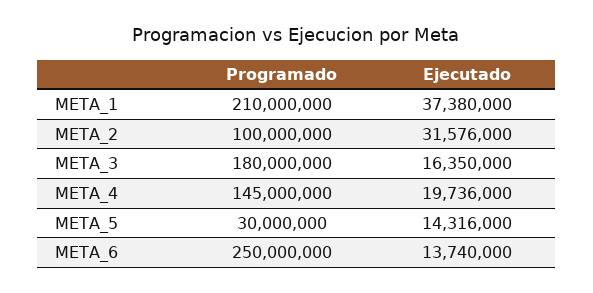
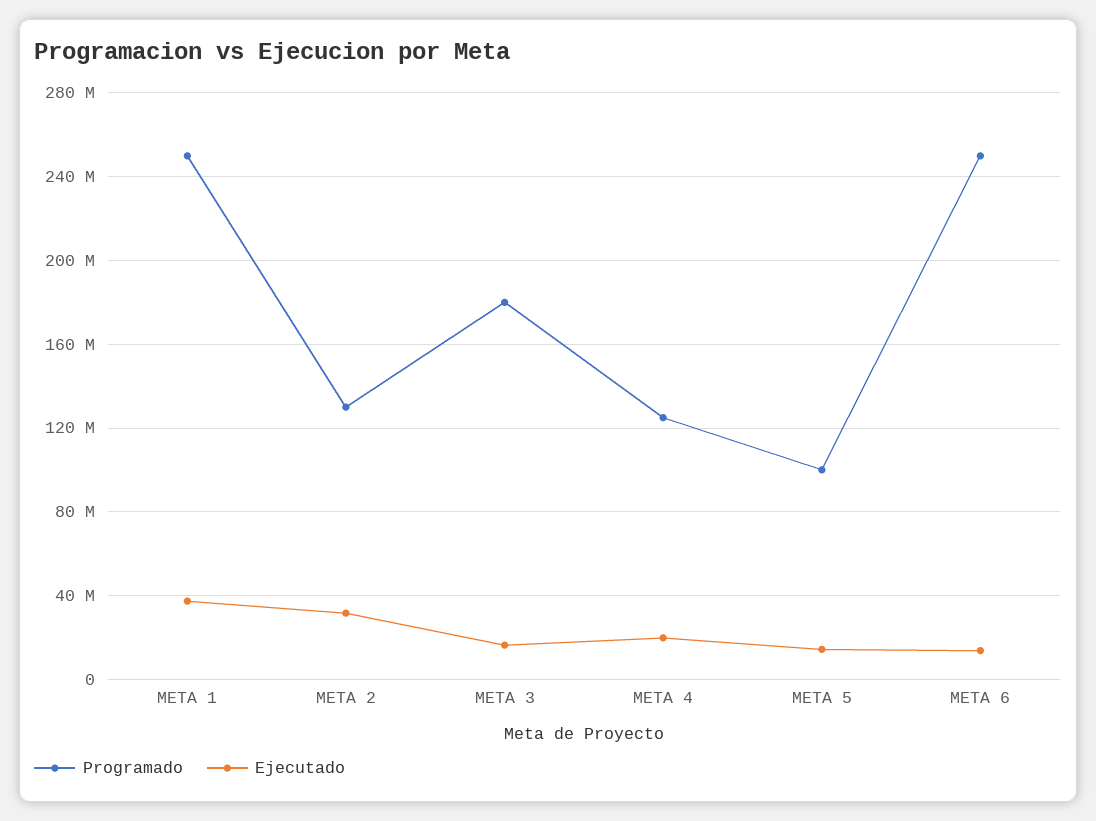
  {
    "Programado": {
-     "META_1": 210000000,
+     "META_1": 250000000,
-     "META_2": 100000000,
+     "META_2": 130000000,
      "META_3": 180000000,
-     "META_4": 145000000,
+     "META_4": 125000000,
-     "META_5": 30000000,
+     "META_5": 100000000,
      "META_6": 250000000
    },
    "Ejecutado": {
      "META_1": 37380000,
      "META_2": 31576000,
      "META_3": 16350000,
      "META_4": 19736000,
      "META_5": 14316000,
      "META_6": 13740000
    }
  }

